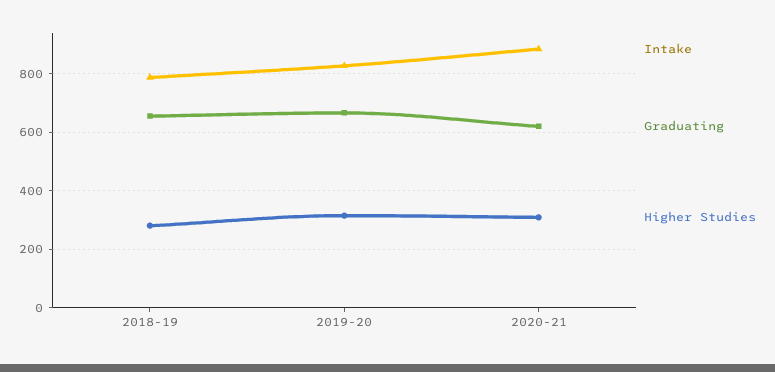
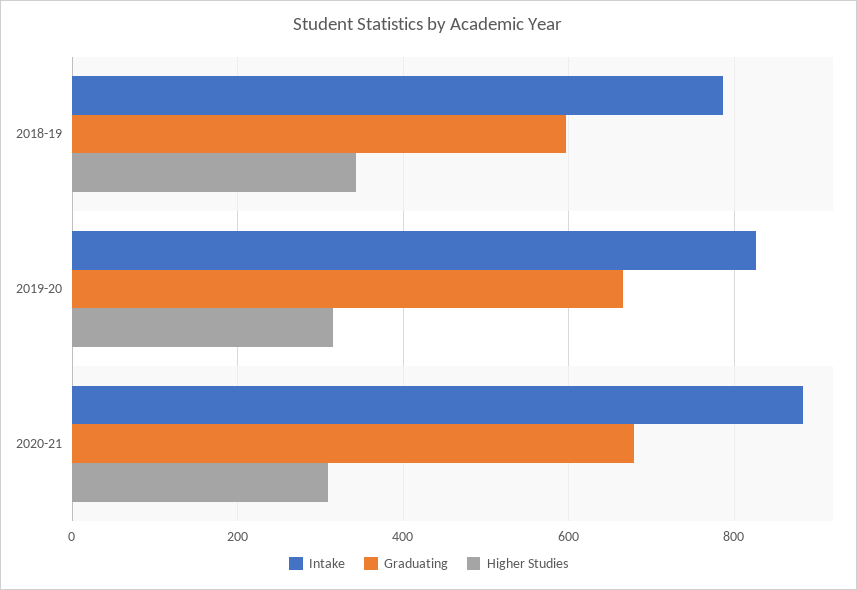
  {
    "Intake": {
      "2018-19": 780,
      "2019-20": 820,
      "2020-21": 880
    },
    "Graduating": {
-     "2018-19": 650,
+     "2018-19": 600,
      "2019-20": 660,
-     "2020-21": 625
+     "2020-21": 680
    },
    "Higher Studies": {
-     "2018-19": 275,
+     "2018-19": 340,
      "2019-20": 320,
      "2020-21": 300
    }
  }

